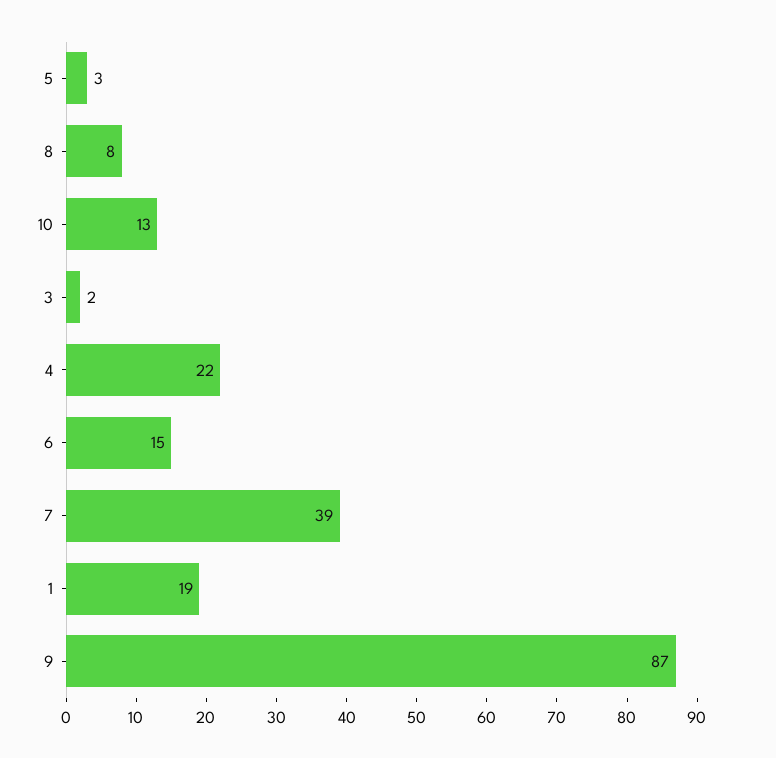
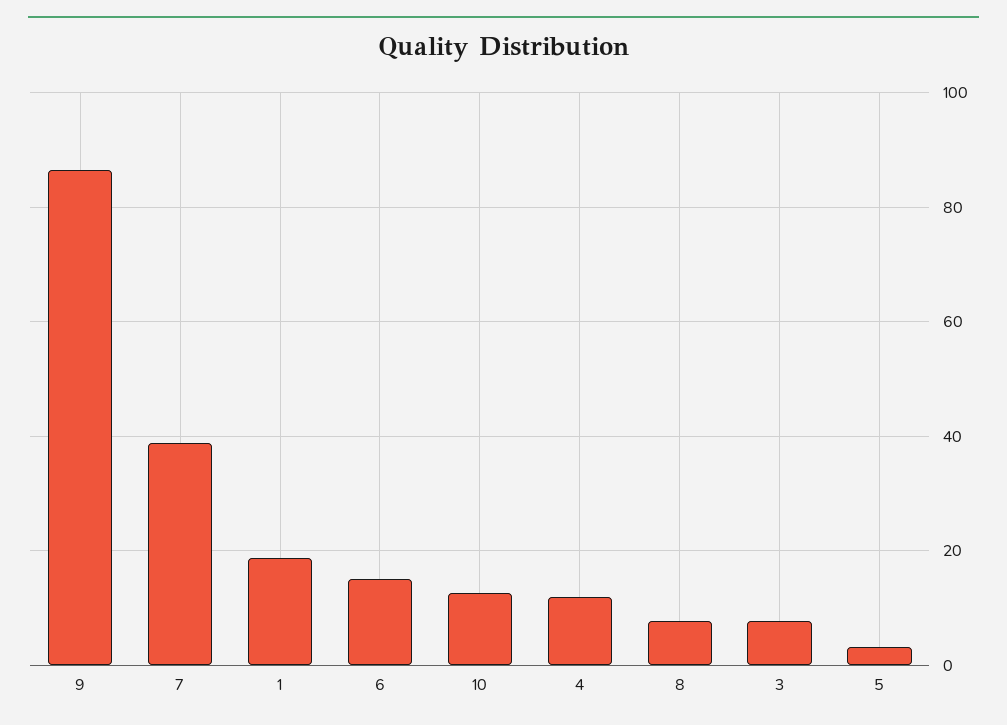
  {
    "5": 3,
    "8": 8,
    "10": 13,
-   "3": 2,
+   "3": 8,
-   "4": 22,
+   "4": 12,
    "6": 15,
    "7": 39,
    "1": 19,
    "9": 87
  }

